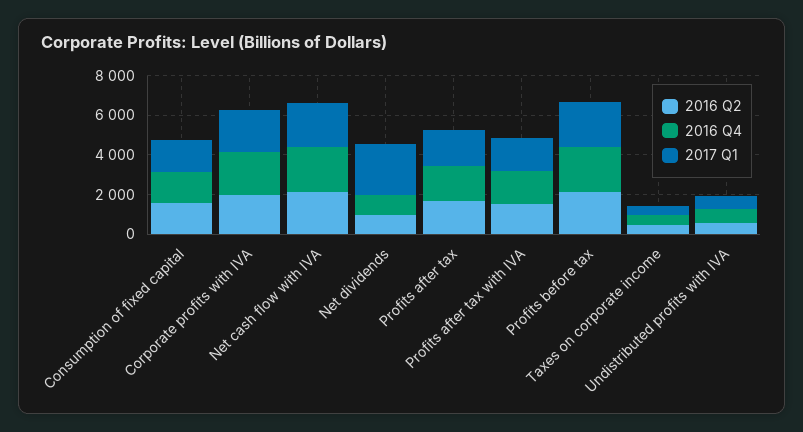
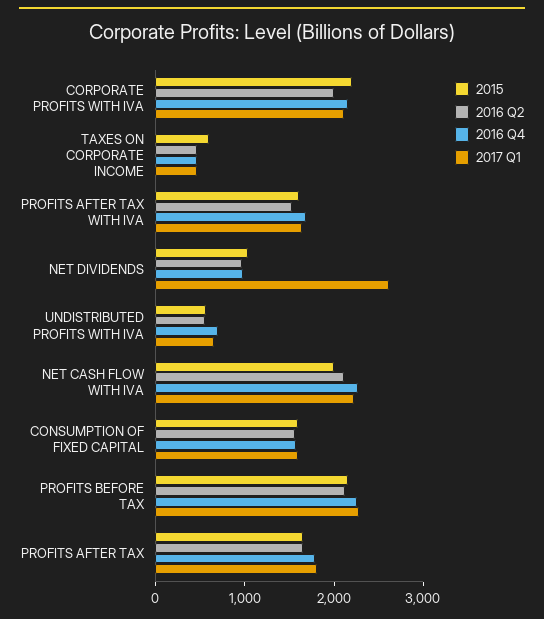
  {
    "2016 Q2": {
      "Consumption of fixed capital": 1600,
      "Corporate profits with IVA": 2000,
      "Net cash flow with IVA": 2200,
      "Net dividends": 1000,
      "Profits after tax": 1600,
      "Profits after tax with IVA": 1600,
      "Profits before tax": 2200,
      "Taxes on corporate income": 400,
      "Undistributed profits with IVA": 600
    },
    "2016 Q4": {
      "Consumption of fixed capital": 1600,
      "Corporate profits with IVA": 2200,
      "Net cash flow with IVA": 2200,
      "Net dividends": 1000,
      "Profits after tax": 1800,
      "Profits after tax with IVA": 1600,
      "Profits before tax": 2200,
      "Taxes on corporate income": 400,
      "Undistributed profits with IVA": 800
    },
    "2017 Q1": {
      "Consumption of fixed capital": 1600,
      "Corporate profits with IVA": 2200,
      "Net cash flow with IVA": 2200,
      "Net dividends": 2600,
      "Profits after tax": 1800,
      "Profits after tax with IVA": 1600,
      "Profits before tax": 2200,
      "Taxes on corporate income": 400,
      "Undistributed profits with IVA": 600
-   }
+   },
+   "2015": {
+     "Corporate profits with IVA": 2200,
+     "Taxes on corporate income": 600,
+     "Profits after tax with IVA": 1600,
+     "Net dividends": 1000,
+     "Undistributed profits with IVA": 600,
+     "Net cash flow with IVA": 2000,
+     "Consumption of fixed capital": 1600,
+     "Profits before tax": 2200,
+     "Profits after tax": 1600
+   }
  }

